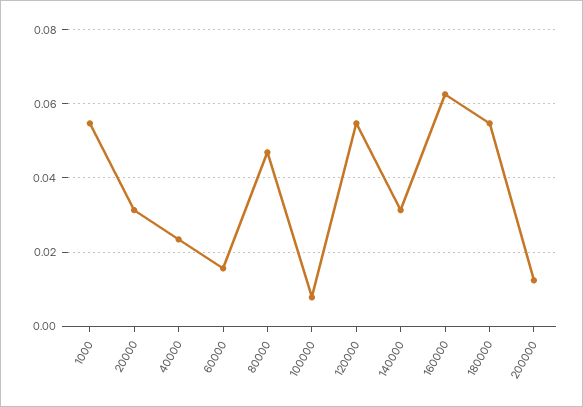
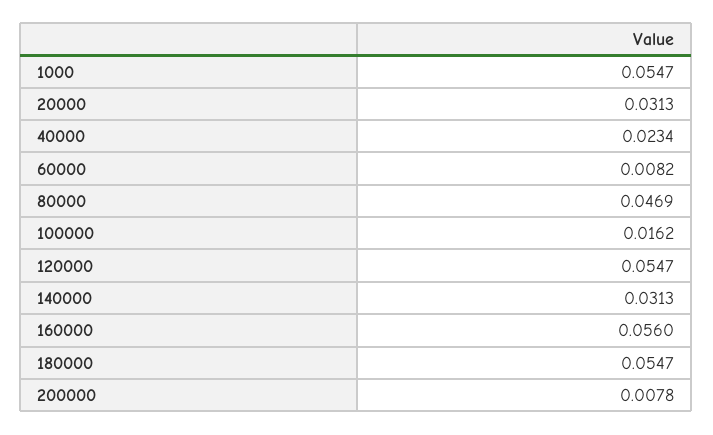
  {
    "1000": 0.0547,
    "20000": 0.0313,
    "40000": 0.0234,
-   "60000": 0.016,
+   "60000": 0.0082,
    "80000": 0.0469,
-   "100000": 0.008,
+   "100000": 0.0162,
    "120000": 0.0547,
    "140000": 0.0313,
-   "160000": 0.062,
+   "160000": 0.056,
    "180000": 0.0547,
-   "200000": 0.012
+   "200000": 0.0078
  }

